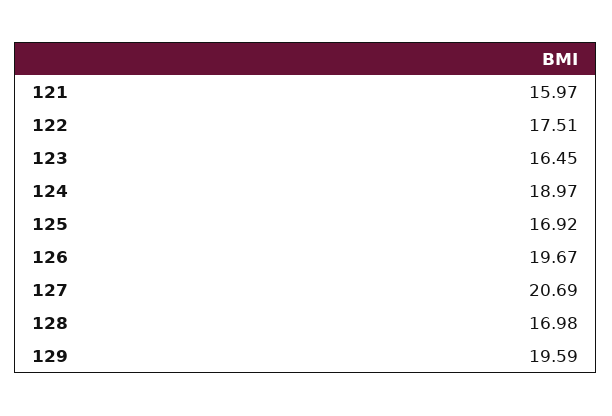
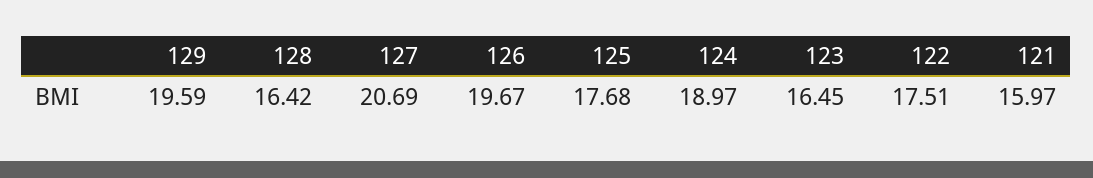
  {
    "121": 15.97,
    "122": 17.51,
    "123": 16.45,
    "124": 18.97,
-   "125": 16.92,
+   "125": 17.68,
    "126": 19.67,
    "127": 20.69,
-   "128": 16.98,
+   "128": 16.42,
    "129": 19.59
  }

